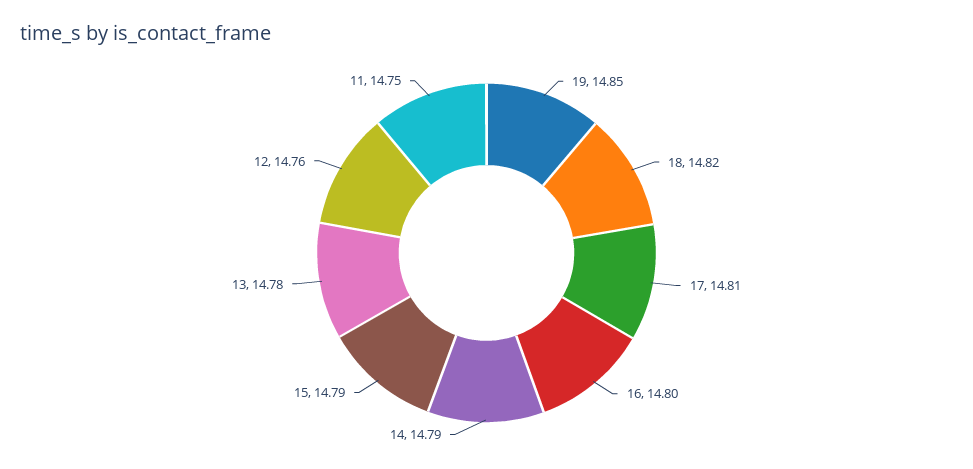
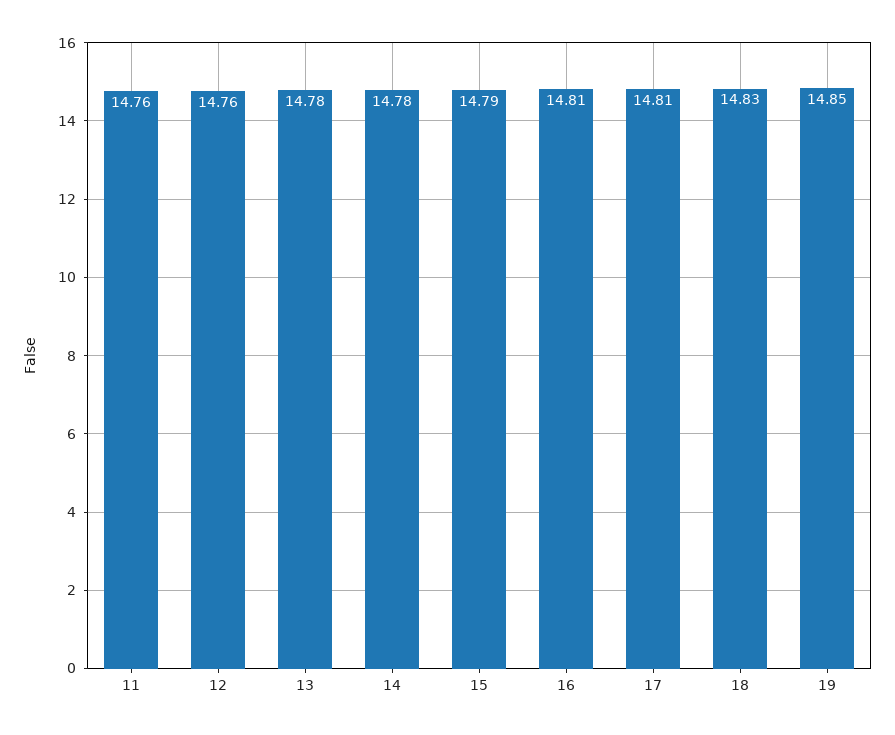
  {
    "19": 14.85,
-   "18": 14.82,
+   "18": 14.83,
    "17": 14.81,
-   "16": 14.8,
+   "16": 14.81,
-   "14": 14.79,
+   "14": 14.78,
    "15": 14.79,
    "13": 14.78,
    "12": 14.76,
-   "11": 14.75
+   "11": 14.76
  }

